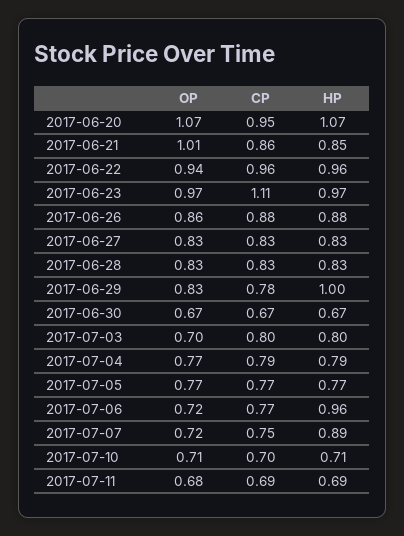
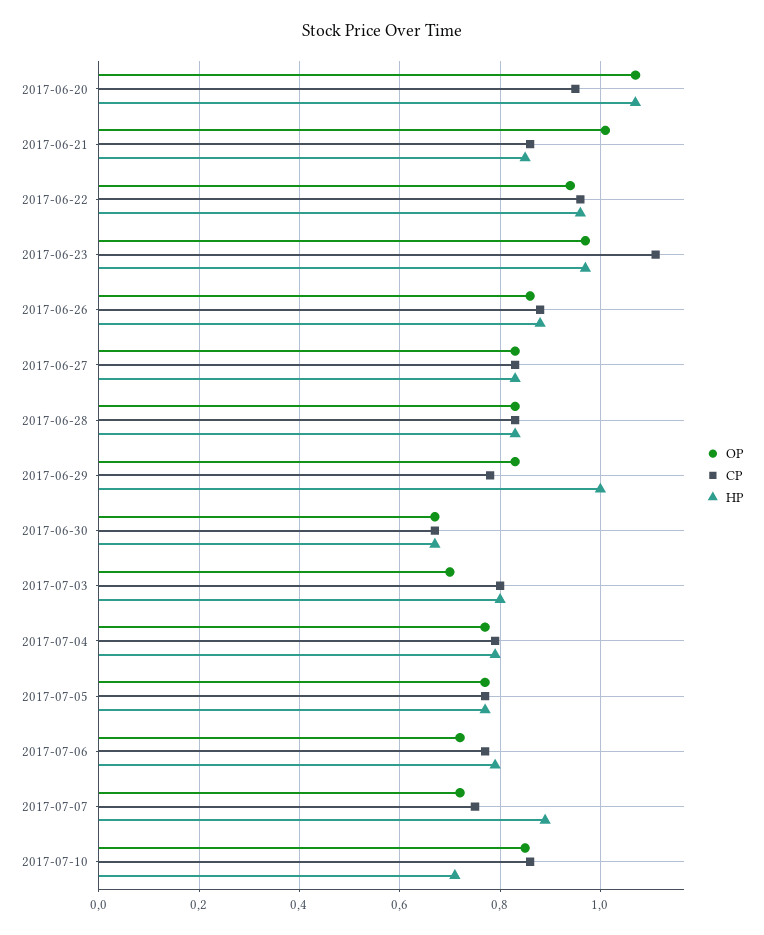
  {
    "OP": {
      "2017-06-20": 1.07,
      "2017-06-21": 1.01,
      "2017-06-22": 0.94,
      "2017-06-23": 0.97,
      "2017-06-26": 0.86,
      "2017-06-27": 0.83,
      "2017-06-28": 0.83,
      "2017-06-29": 0.83,
      "2017-06-30": 0.67,
      "2017-07-03": 0.7,
      "2017-07-04": 0.77,
      "2017-07-05": 0.77,
      "2017-07-06": 0.72,
      "2017-07-07": 0.72,
-     "2017-07-10": 0.71,
+     "2017-07-10": 0.85
-     "2017-07-11": 0.68
    },
    "CP": {
      "2017-06-20": 0.95,
      "2017-06-21": 0.86,
      "2017-06-22": 0.96,
      "2017-06-23": 1.11,
      "2017-06-26": 0.88,
      "2017-06-27": 0.83,
      "2017-06-28": 0.83,
      "2017-06-29": 0.78,
      "2017-06-30": 0.67,
      "2017-07-03": 0.8,
      "2017-07-04": 0.79,
      "2017-07-05": 0.77,
      "2017-07-06": 0.77,
      "2017-07-07": 0.75,
-     "2017-07-10": 0.7,
+     "2017-07-10": 0.85
-     "2017-07-11": 0.69
    },
    "HP": {
      "2017-06-20": 1.07,
      "2017-06-21": 0.85,
      "2017-06-22": 0.96,
      "2017-06-23": 0.97,
      "2017-06-26": 0.88,
      "2017-06-27": 0.83,
      "2017-06-28": 0.83,
      "2017-06-29": 1,
      "2017-06-30": 0.67,
      "2017-07-03": 0.8,
      "2017-07-04": 0.79,
      "2017-07-05": 0.77,
-     "2017-07-06": 0.96,
+     "2017-07-06": 0.8,
      "2017-07-07": 0.89,
-     "2017-07-10": 0.71,
+     "2017-07-10": 0.71
-     "2017-07-11": 0.69
    }
  }

